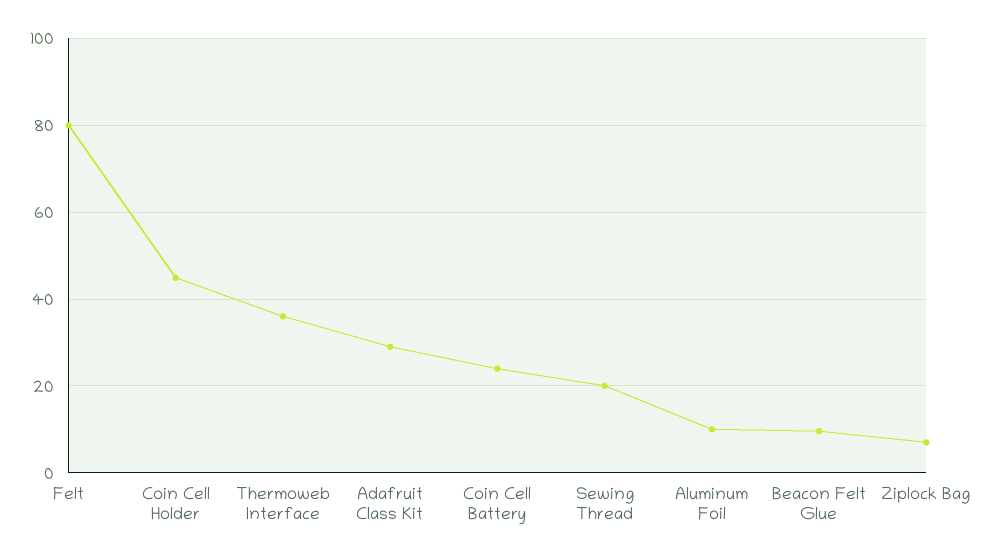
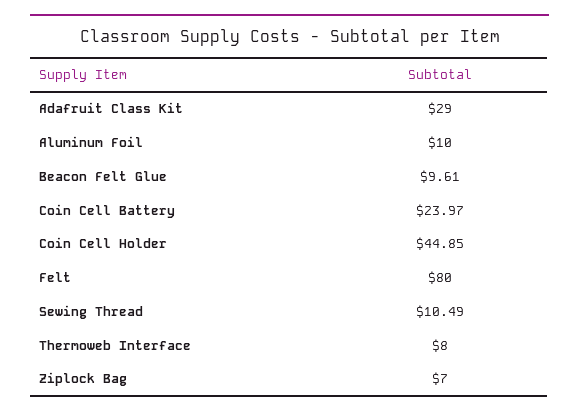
  {
    "Felt": 80,
    "Coin Cell Holder": 44.85,
-   "Thermoweb Interface": 36,
+   "Thermoweb Interface": 8,
    "Adafruit Class Kit": 29,
    "Coin Cell Battery": 23.97,
-   "Sewing Thread": 20,
+   "Sewing Thread": 10.49,
    "Aluminum Foil": 10,
    "Beacon Felt Glue": 9.61,
    "Ziplock Bag": 7
  }

